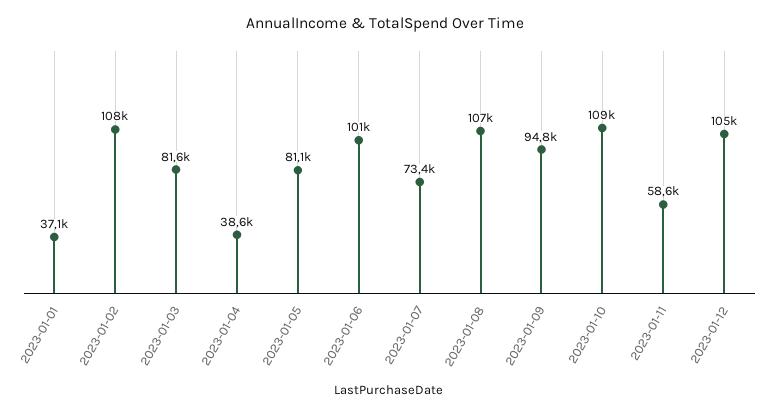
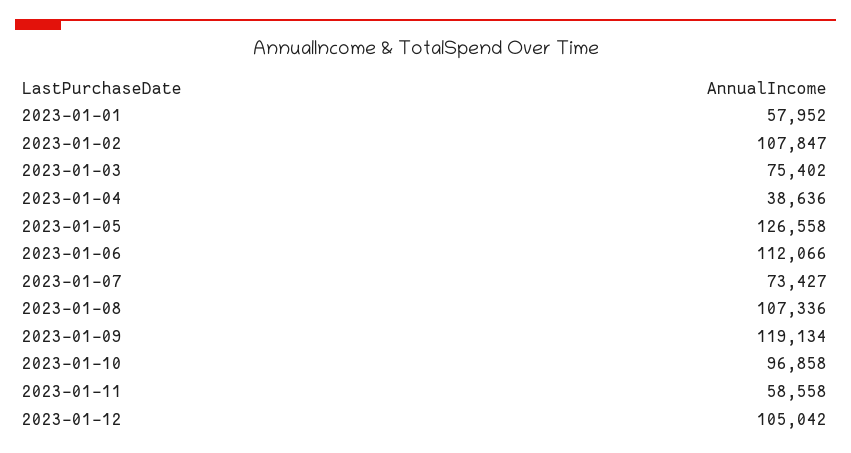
  {
-   "2023-01-01": 37100,
+   "2023-01-01": 57952,
    "2023-01-02": 107847,
-   "2023-01-03": 81600,
+   "2023-01-03": 75402,
    "2023-01-04": 38636,
-   "2023-01-05": 81100,
+   "2023-01-05": 126558,
-   "2023-01-06": 101000,
+   "2023-01-06": 112066,
    "2023-01-07": 73427,
    "2023-01-08": 107336,
-   "2023-01-09": 94800,
+   "2023-01-09": 119134,
-   "2023-01-10": 109000,
+   "2023-01-10": 96858,
    "2023-01-11": 58558,
    "2023-01-12": 105042
  }

